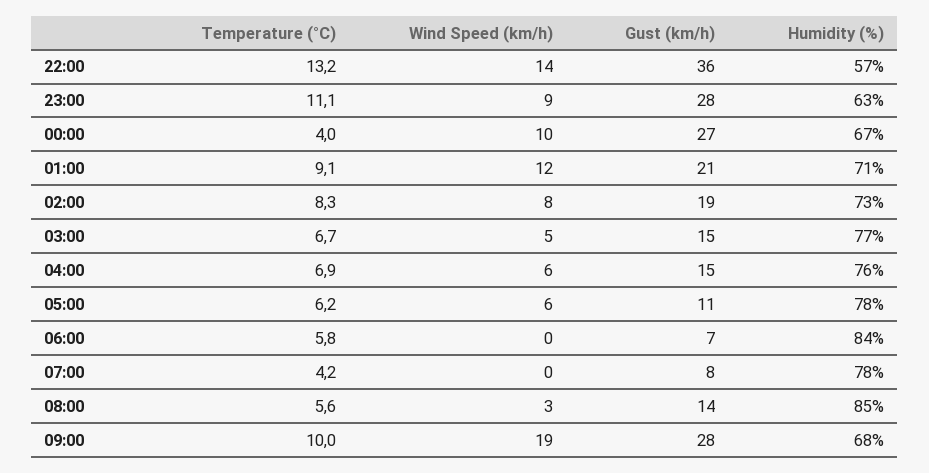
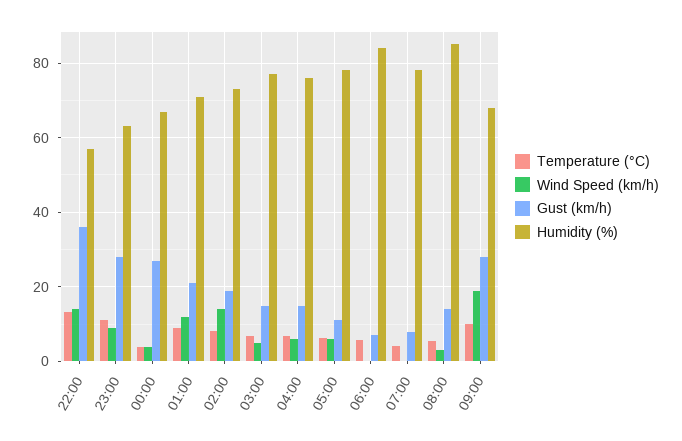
  {
    "Temperature (°C)": {
      "22:00": 13.2,
      "23:00": 11.1,
      "00:00": 4,
      "01:00": 9.1,
      "02:00": 8.3,
      "03:00": 6.7,
      "04:00": 6.9,
      "05:00": 6.2,
      "06:00": 5.8,
      "07:00": 4.2,
      "08:00": 5.6,
      "09:00": 10
    },
    "Wind Speed (km/h)": {
      "22:00": 14,
      "23:00": 9,
-     "00:00": 10,
+     "00:00": 4,
      "01:00": 12,
-     "02:00": 8,
+     "02:00": 14,
      "03:00": 5,
      "04:00": 6,
      "05:00": 6,
      "06:00": 0,
      "07:00": 0,
      "08:00": 3,
      "09:00": 19
    },
    "Gust (km/h)": {
      "22:00": 36,
      "23:00": 28,
      "00:00": 27,
      "01:00": 21,
      "02:00": 19,
      "03:00": 15,
      "04:00": 15,
      "05:00": 11,
      "06:00": 7,
      "07:00": 8,
      "08:00": 14,
      "09:00": 28
    },
    "Humidity (%)": {
      "22:00": 57,
      "23:00": 63,
      "00:00": 67,
      "01:00": 71,
      "02:00": 73,
      "03:00": 77,
      "04:00": 76,
      "05:00": 78,
      "06:00": 84,
      "07:00": 78,
      "08:00": 85,
      "09:00": 68
    }
  }

